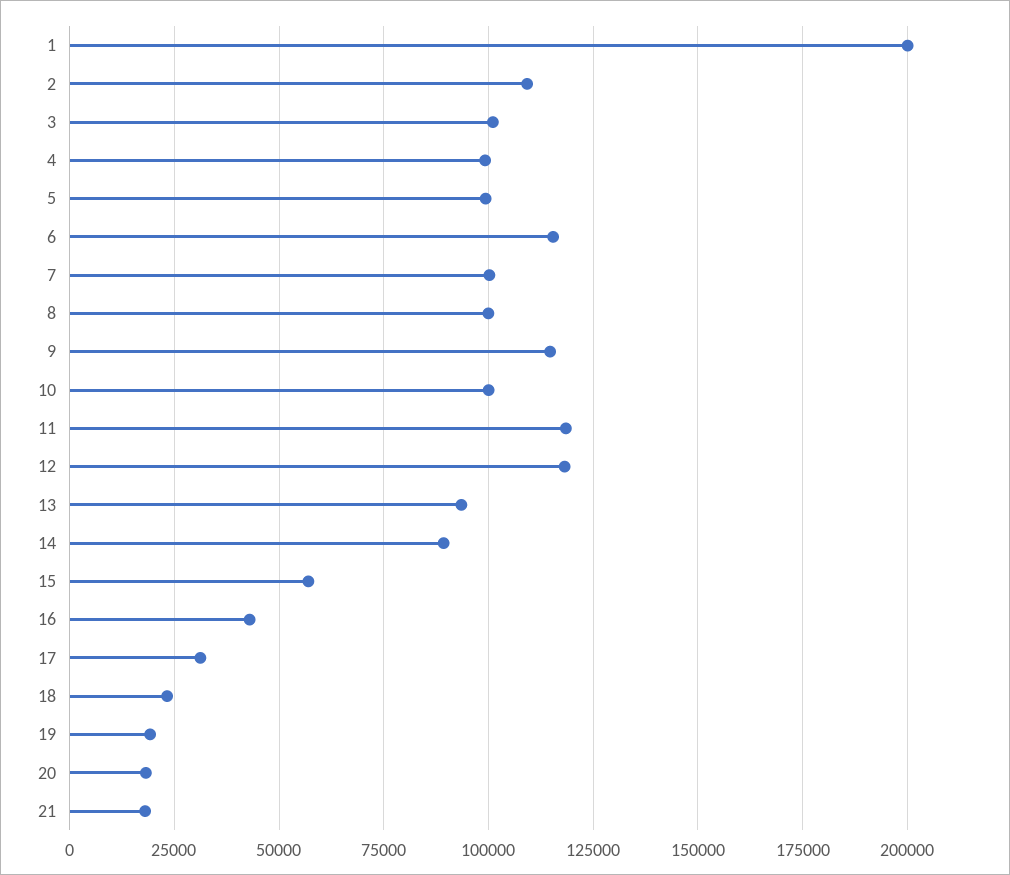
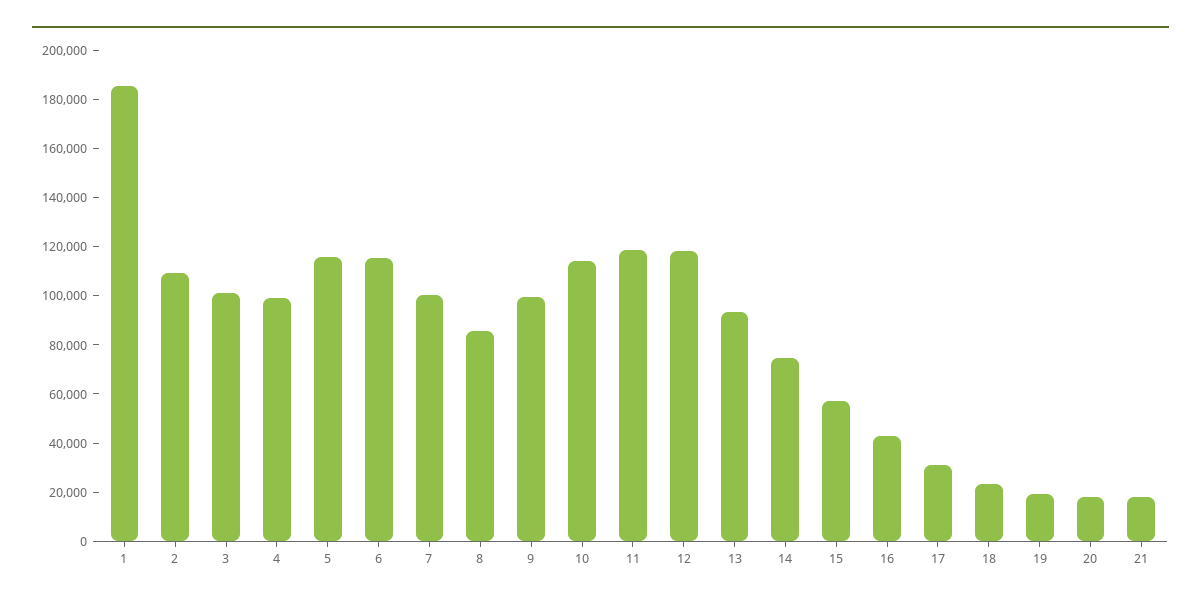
  {
-   "1": 200000,
+   "1": 185000,
    "2": 110000,
    "3": 100000,
    "4": 100000,
-   "5": 100000,
+   "5": 115000,
    "6": 115000,
    "7": 100000,
-   "8": 100000,
+   "8": 85000,
-   "9": 115000,
+   "9": 100000,
-   "10": 100000,
+   "10": 115000,
    "11": 117500,
    "12": 117500,
    "13": 92500,
-   "14": 90000,
+   "14": 75000,
    "15": 57500,
    "16": 42500,
    "17": 30000,
    "18": 22500,
    "19": 20000,
    "20": 17500,
    "21": 17500
  }

